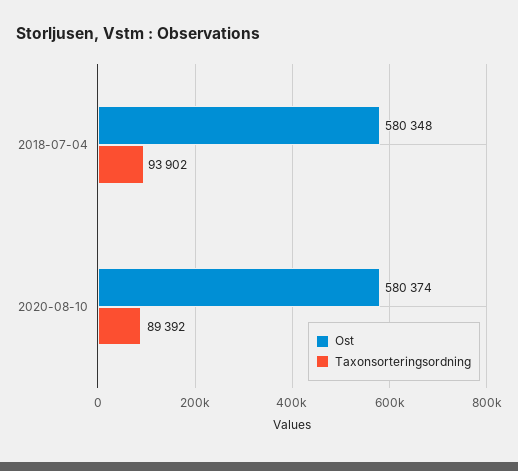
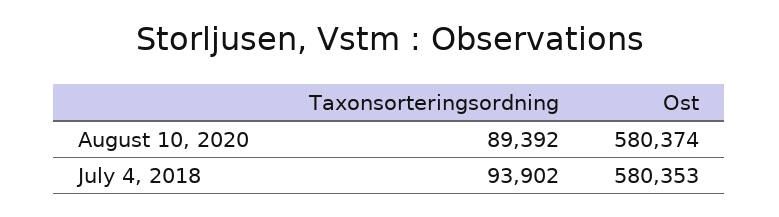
  {
    "Ost": {
-     "2018-07-04": 580348,
+     "2018-07-04": 580353,
      "2020-08-10": 580374
    },
    "Taxonsorteringsordning": {
      "2018-07-04": 93902,
      "2020-08-10": 89392
    }
  }

